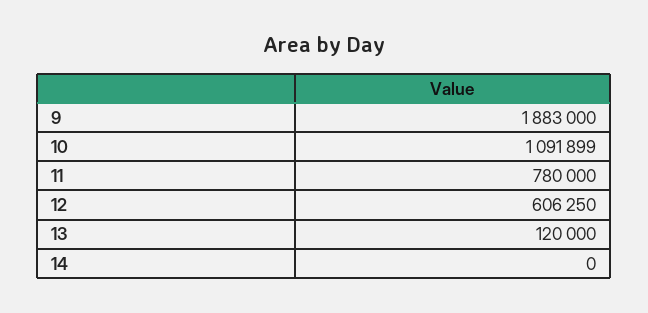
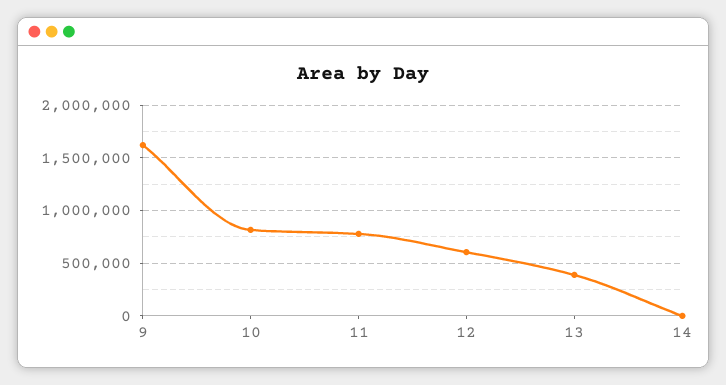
  {
-   "9": 1883000,
+   "9": 1600000,
-   "10": 1091899,
+   "10": 800000,
    "11": 780000,
    "12": 606250,
-   "13": 120000,
+   "13": 400000,
    "14": 0
  }

